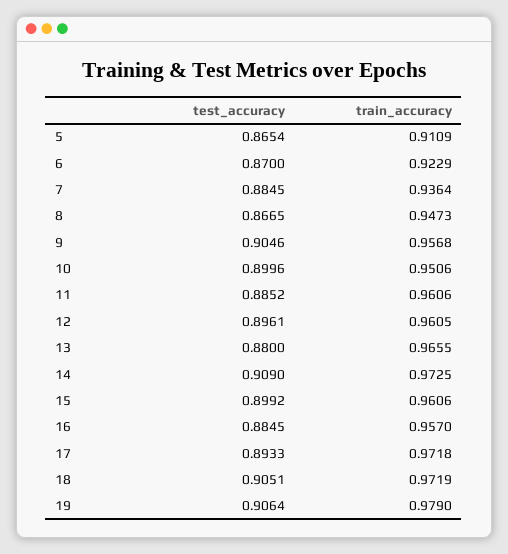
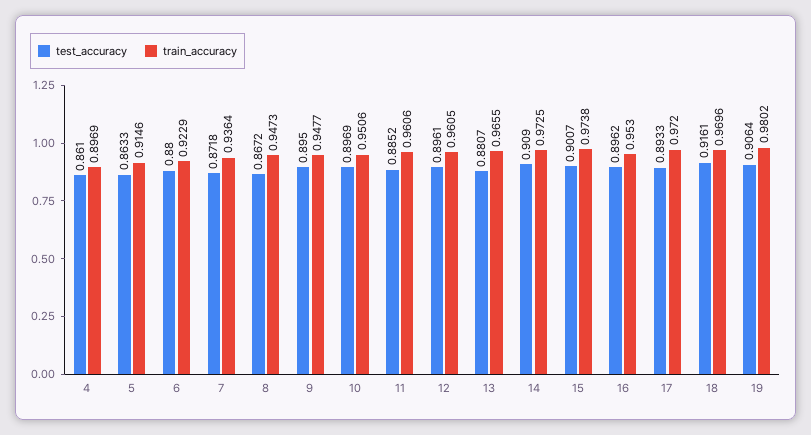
  {
    "test_accuracy": {
-     "5": 0.8654,
+     "5": 0.8633,
-     "6": 0.87,
+     "6": 0.88,
-     "7": 0.8845,
+     "7": 0.8718,
-     "8": 0.8665,
+     "8": 0.8672,
-     "9": 0.9046,
+     "9": 0.895,
-     "10": 0.8996,
+     "10": 0.8969,
      "11": 0.8852,
      "12": 0.8961,
-     "13": 0.88,
+     "13": 0.8807,
      "14": 0.909,
-     "15": 0.8992,
+     "15": 0.9007,
-     "16": 0.8845,
+     "16": 0.8962,
      "17": 0.8933,
-     "18": 0.9051,
+     "18": 0.9161,
-     "19": 0.9064
+     "19": 0.9064,
+     "4": 0.861
    },
    "train_accuracy": {
-     "5": 0.9109,
+     "5": 0.9146,
      "6": 0.9229,
      "7": 0.9364,
      "8": 0.9473,
-     "9": 0.9568,
+     "9": 0.9477,
      "10": 0.9506,
      "11": 0.9606,
      "12": 0.9605,
      "13": 0.9655,
      "14": 0.9725,
-     "15": 0.9606,
+     "15": 0.9738,
-     "16": 0.957,
+     "16": 0.953,
-     "17": 0.9718,
+     "17": 0.972,
-     "18": 0.9719,
+     "18": 0.9696,
-     "19": 0.979
+     "19": 0.9802,
+     "4": 0.8969
    }
  }

